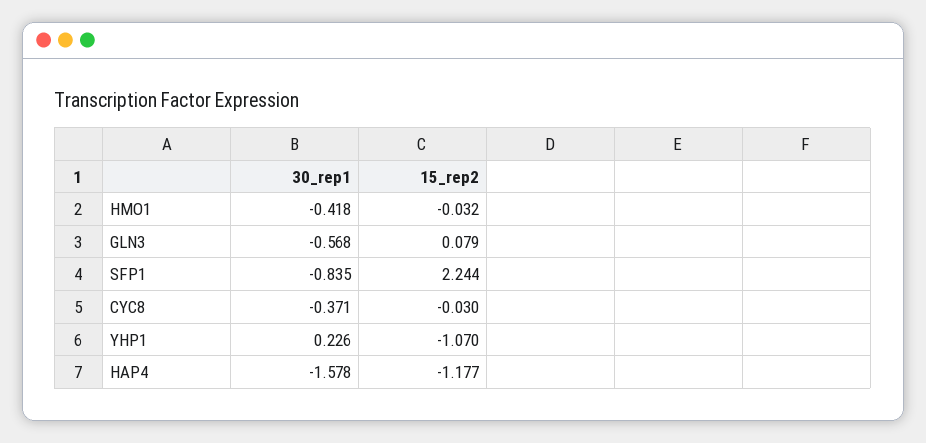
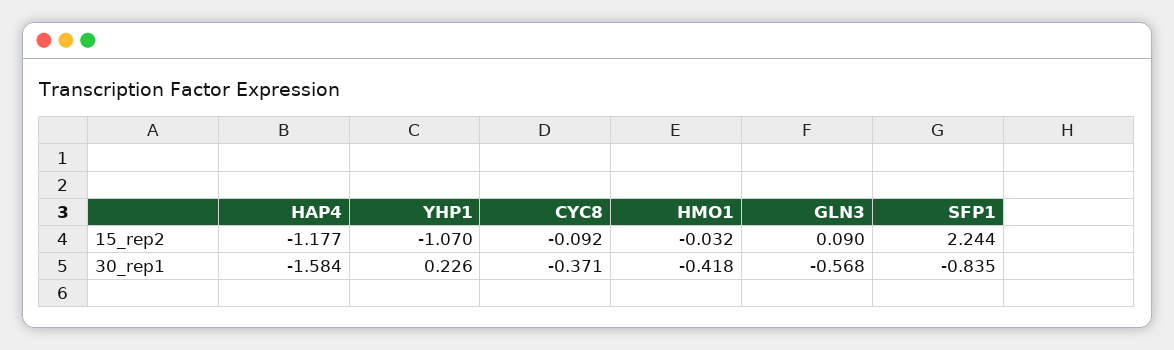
  {
    "30_rep1": {
      "HMO1": -0.418,
      "GLN3": -0.568,
      "SFP1": -0.835,
      "CYC8": -0.371,
      "YHP1": 0.226,
-     "HAP4": -1.578
+     "HAP4": -1.584
    },
    "15_rep2": {
      "HMO1": -0.032,
-     "GLN3": 0.079,
+     "GLN3": 0.09,
      "SFP1": 2.244,
-     "CYC8": -0.03,
+     "CYC8": -0.092,
      "YHP1": -1.07,
      "HAP4": -1.177
    }
  }

